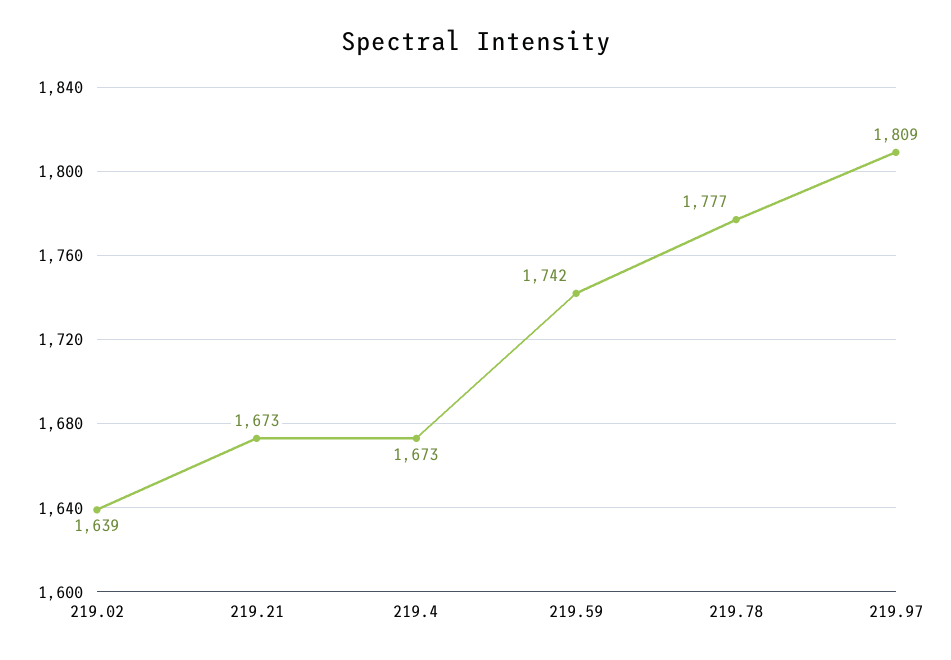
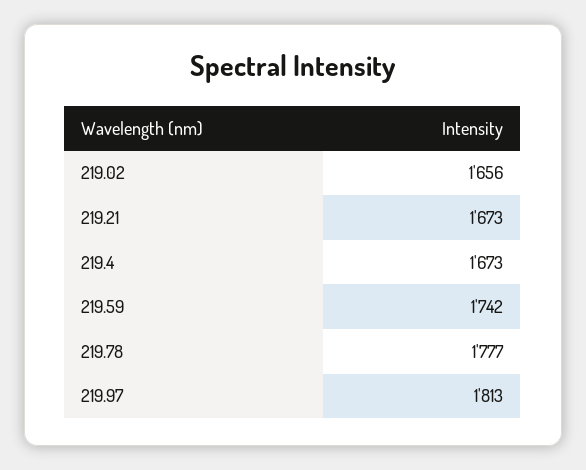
  {
-   "219.02": 1639,
+   "219.02": 1656,
    "219.21": 1673,
    "219.4": 1673,
    "219.59": 1742,
    "219.78": 1777,
-   "219.97": 1809
+   "219.97": 1813
  }

